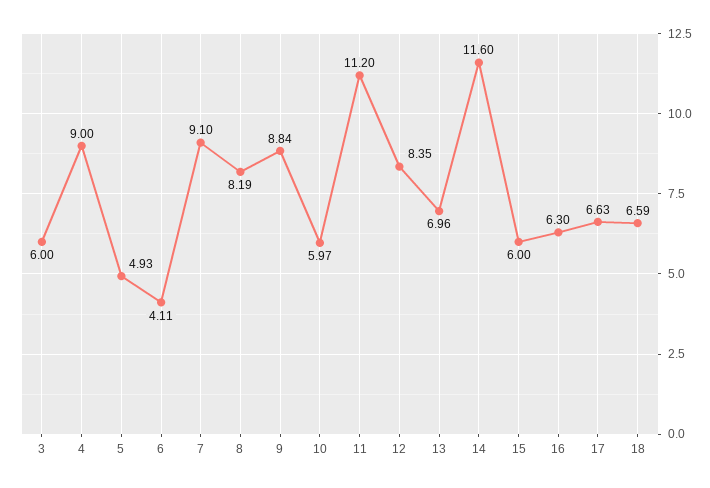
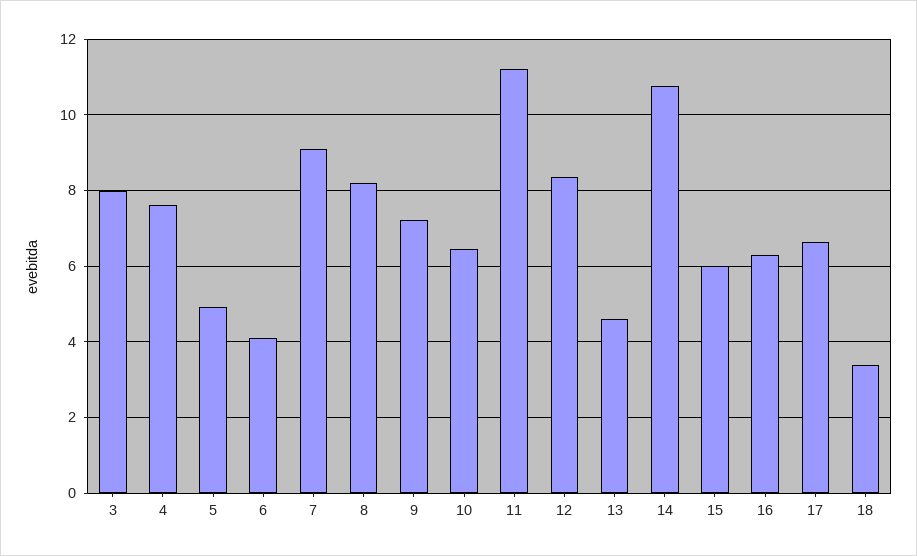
  {
-   "3": 6,
+   "3": 8,
-   "4": 9,
+   "4": 7.6,
    "5": 4.93,
    "6": 4.11,
    "7": 9.1,
    "8": 8.19,
-   "9": 8.84,
+   "9": 7.2,
-   "10": 5.97,
+   "10": 6.4,
    "11": 11.2,
    "12": 8.35,
-   "13": 6.96,
+   "13": 4.6,
-   "14": 11.6,
+   "14": 10.8,
    "15": 6,
    "16": 6.3,
    "17": 6.63,
-   "18": 6.59
+   "18": 3.4
  }

